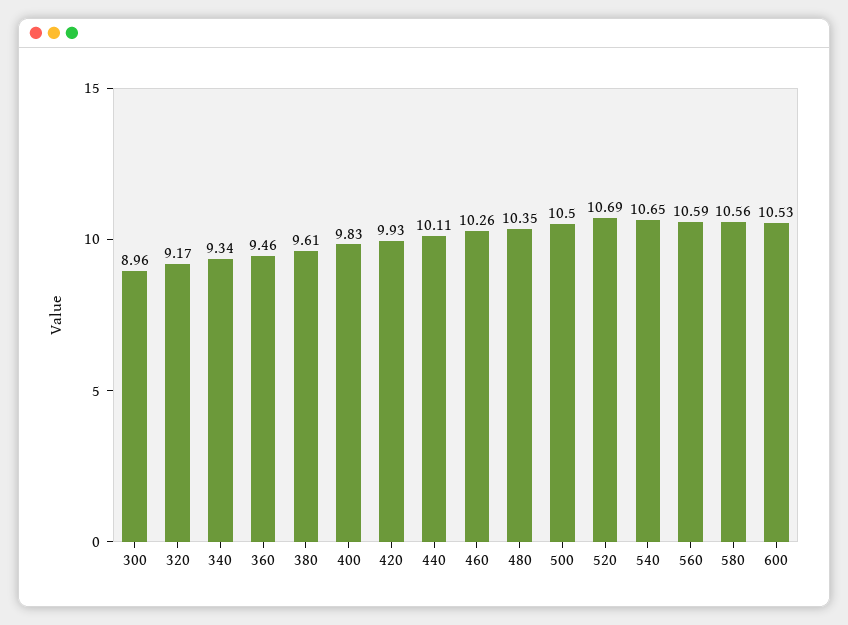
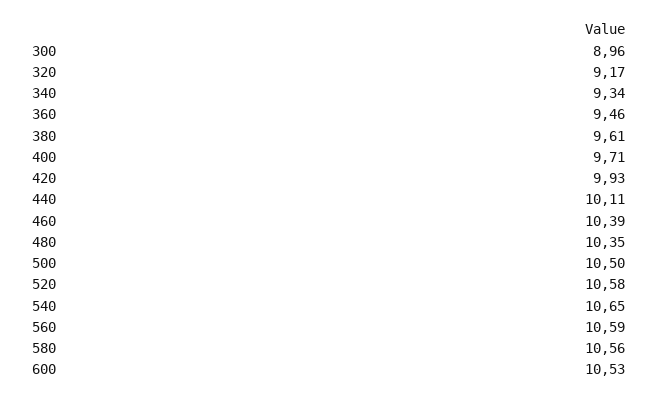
  {
    "300": 8.96,
    "320": 9.17,
    "340": 9.34,
    "360": 9.46,
    "380": 9.61,
-   "400": 9.83,
+   "400": 9.71,
    "420": 9.93,
    "440": 10.11,
-   "460": 10.26,
+   "460": 10.39,
    "480": 10.35,
    "500": 10.5,
-   "520": 10.69,
+   "520": 10.58,
    "540": 10.65,
    "560": 10.59,
    "580": 10.56,
    "600": 10.53
  }

